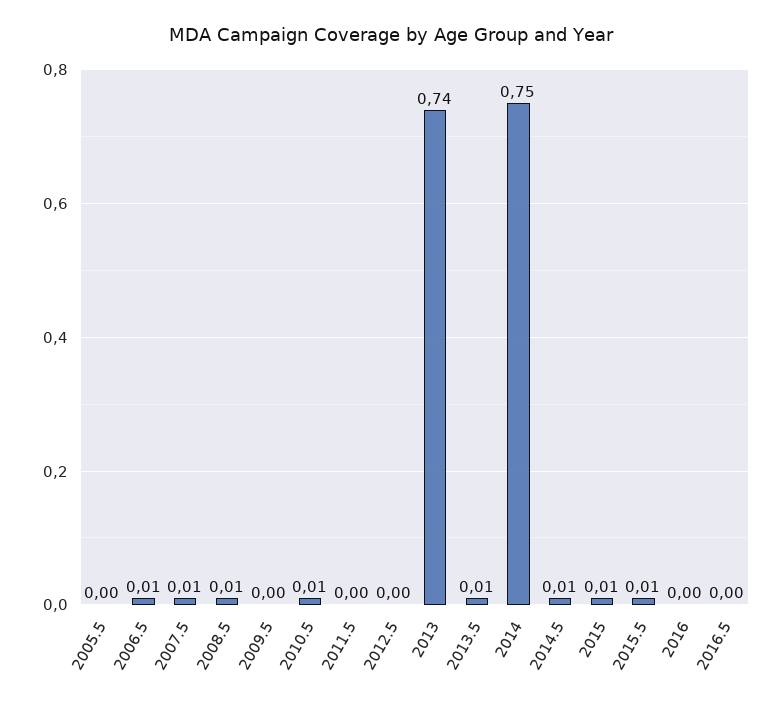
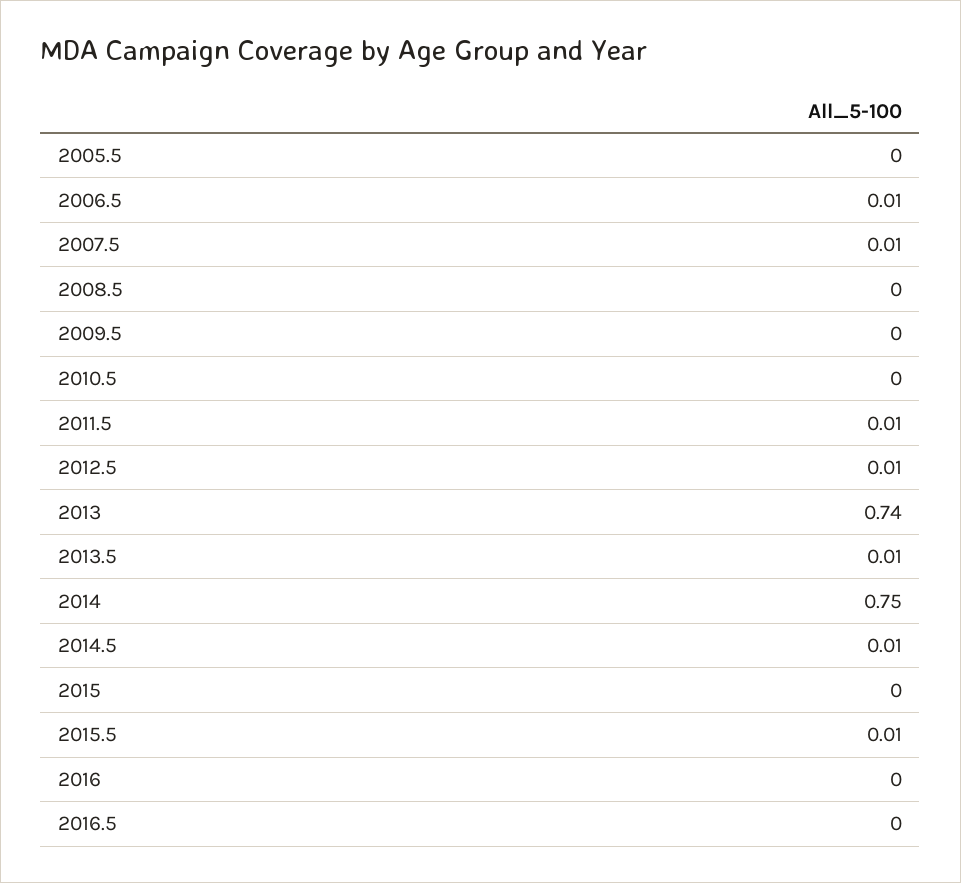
  {
    "2005.5": 0,
    "2006.5": 0.01,
    "2007.5": 0.01,
-   "2008.5": 0.01,
+   "2008.5": 0,
    "2009.5": 0,
-   "2010.5": 0.01,
+   "2010.5": 0,
-   "2011.5": 0,
+   "2011.5": 0.01,
-   "2012.5": 0,
+   "2012.5": 0.01,
    "2013": 0.74,
    "2013.5": 0.01,
    "2014": 0.75,
    "2014.5": 0.01,
-   "2015": 0.01,
+   "2015": 0,
    "2015.5": 0.01,
    "2016": 0,
    "2016.5": 0
  }

